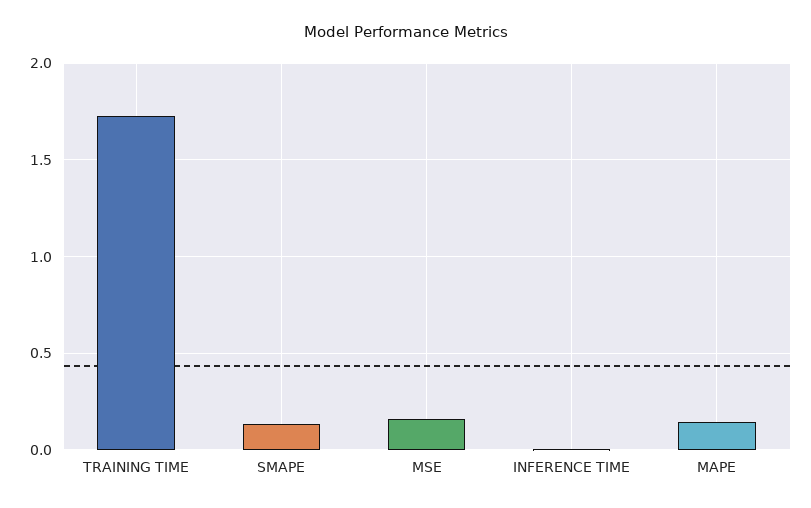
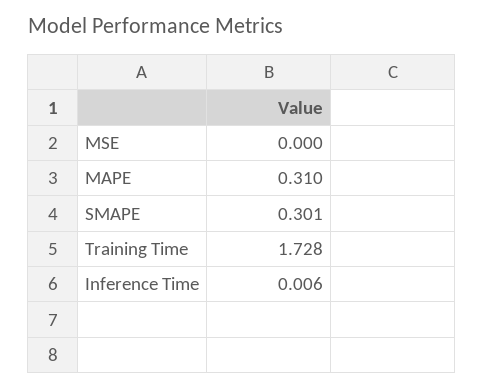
  {
    "TRAINING TIME": 1.728,
-   "SMAPE": 0.15,
+   "SMAPE": 0.301,
-   "MSE": 0.15,
+   "MSE": 0,
    "INFERENCE TIME": 0.006,
-   "MAPE": 0.15
+   "MAPE": 0.31
  }

